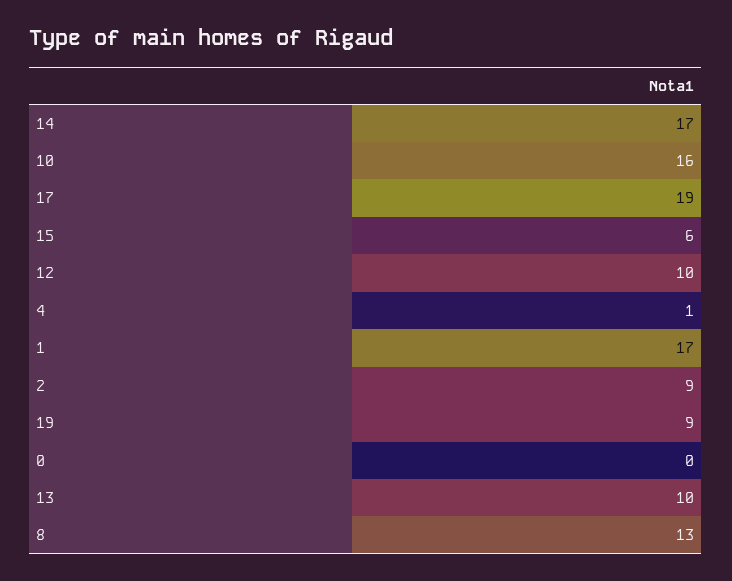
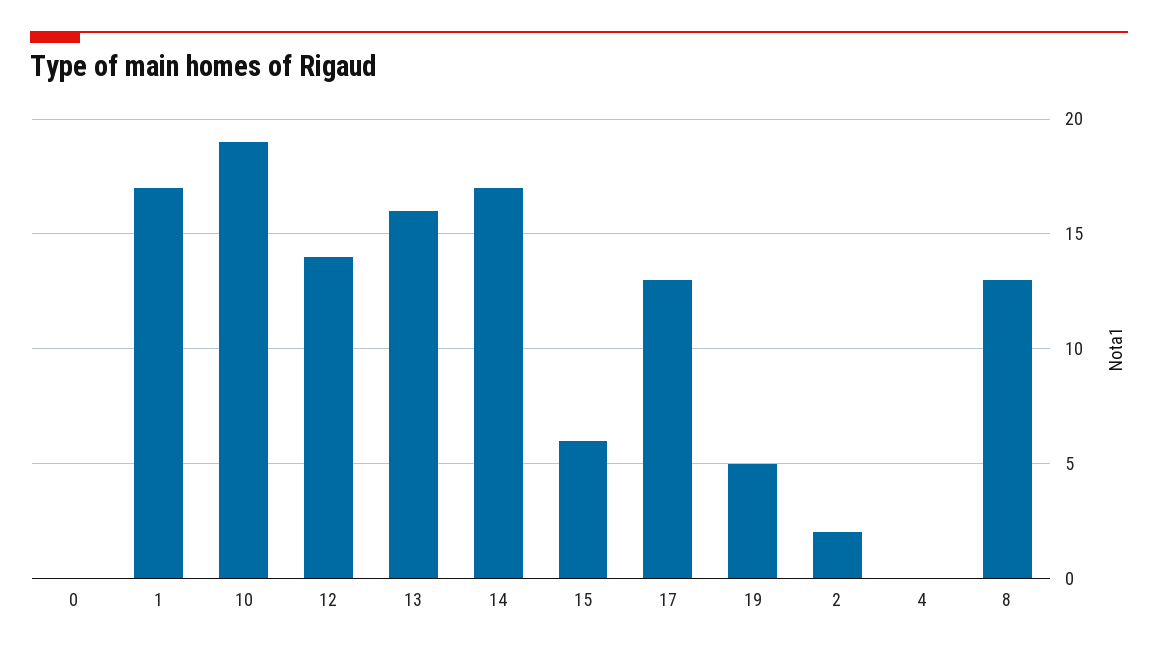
  {
    "14": 17,
-   "10": 16,
+   "10": 19,
-   "17": 19,
+   "17": 13,
    "15": 6,
-   "12": 10,
+   "12": 14,
-   "4": 1,
+   "4": 0,
    "1": 17,
-   "2": 9,
+   "2": 2,
-   "19": 9,
+   "19": 5,
    "0": 0,
-   "13": 10,
+   "13": 16,
    "8": 13
  }

